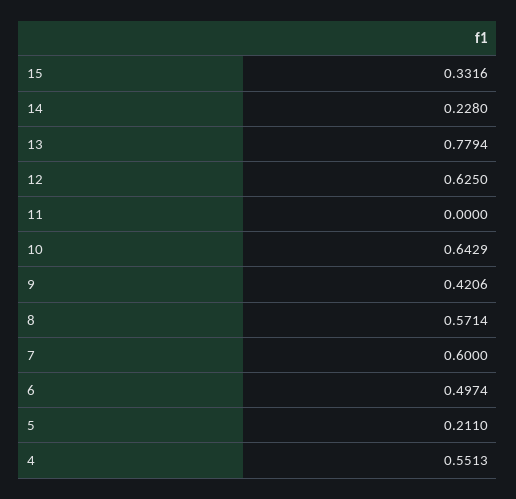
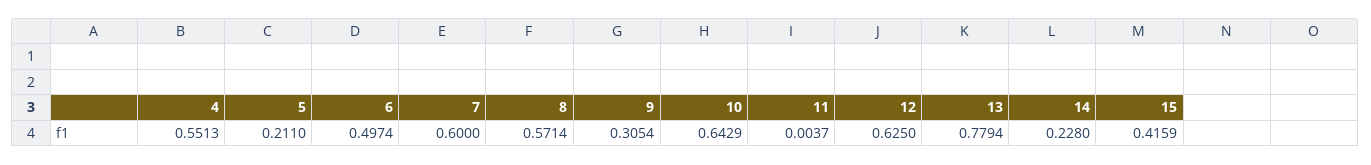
  {
-   "15": 0.3316,
+   "15": 0.4159,
    "14": 0.228,
    "13": 0.7794,
    "12": 0.625,
-   "11": 0,
+   "11": 0.0037,
    "10": 0.6429,
-   "9": 0.4206,
+   "9": 0.3054,
    "8": 0.5714,
    "7": 0.6,
    "6": 0.4974,
    "5": 0.211,
    "4": 0.5513
  }

